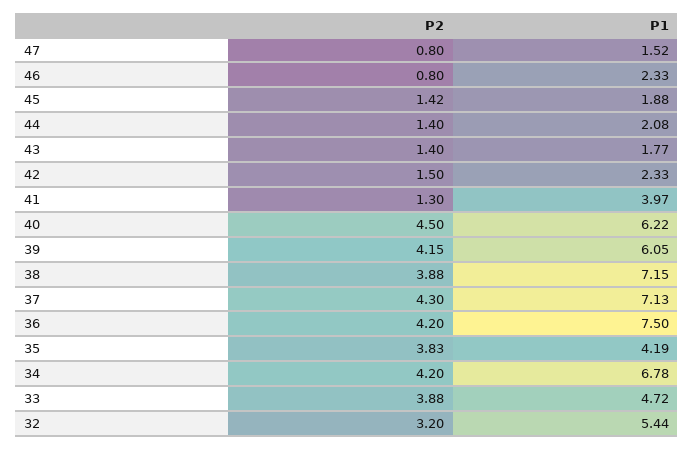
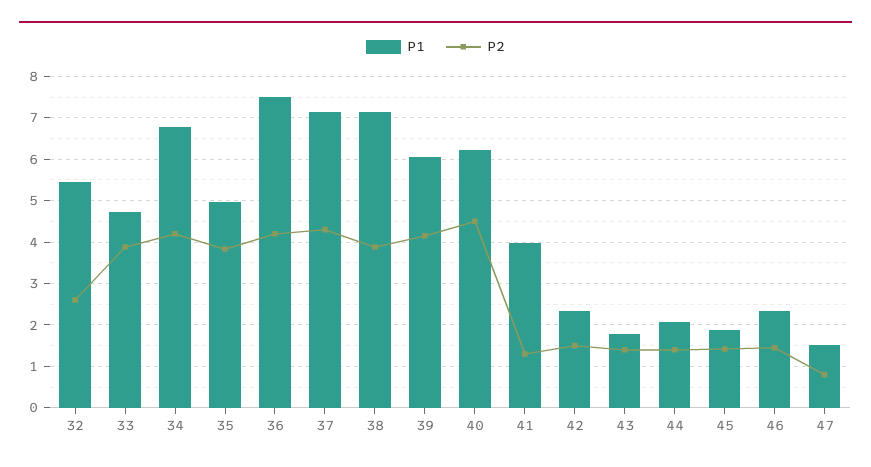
  {
    "P2": {
      "47": 0.8,
-     "46": 0.8,
+     "46": 1.4,
      "45": 1.42,
      "44": 1.4,
      "43": 1.4,
      "42": 1.5,
      "41": 1.3,
      "40": 4.5,
      "39": 4.15,
      "38": 3.88,
      "37": 4.3,
      "36": 4.2,
      "35": 3.83,
      "34": 4.2,
      "33": 3.88,
-     "32": 3.2
+     "32": 2.6
    },
    "P1": {
      "47": 1.52,
      "46": 2.33,
      "45": 1.88,
      "44": 2.08,
      "43": 1.77,
      "42": 2.33,
      "41": 3.97,
      "40": 6.22,
      "39": 6.05,
      "38": 7.15,
      "37": 7.13,
      "36": 7.5,
-     "35": 4.19,
+     "35": 5,
      "34": 6.78,
      "33": 4.72,
      "32": 5.44
    }
  }

